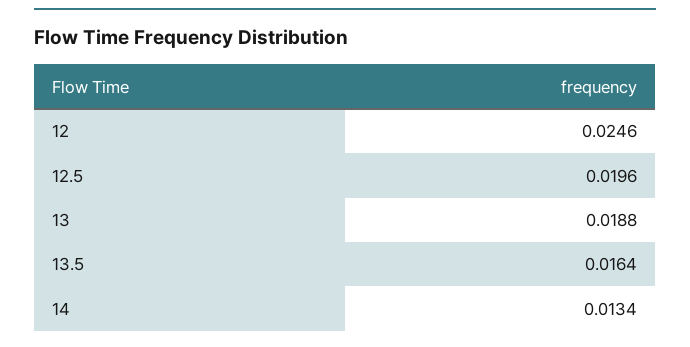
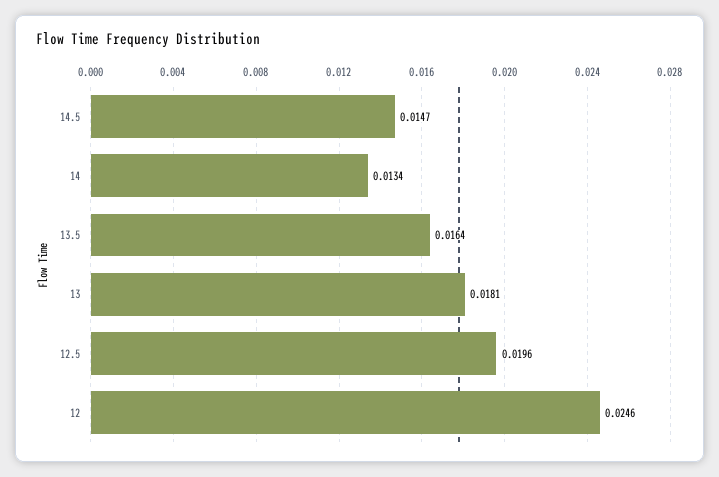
  {
    "12": 0.0246,
    "12.5": 0.0196,
-   "13": 0.0188,
+   "13": 0.0181,
    "13.5": 0.0164,
-   "14": 0.0134
+   "14": 0.0134,
+   "14.5": 0.0147
  }

